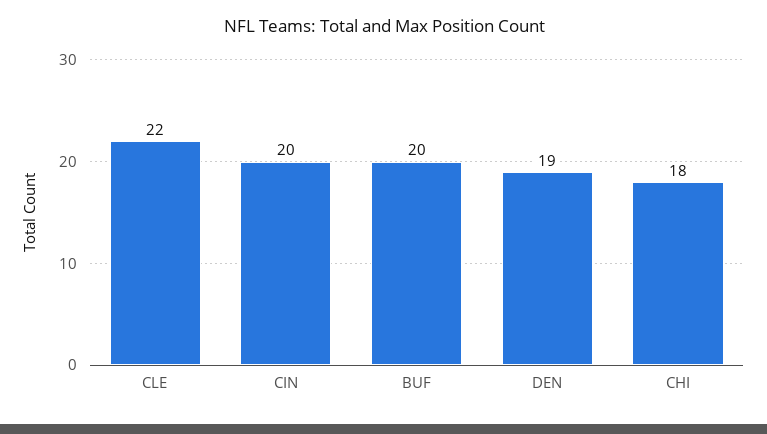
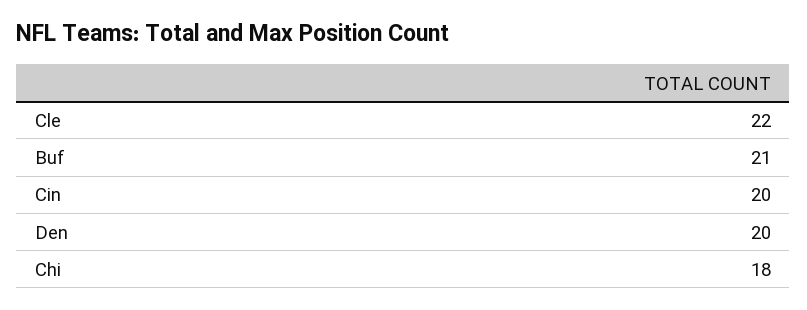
  {
    "CLE": 22,
    "CIN": 20,
-   "BUF": 20,
+   "BUF": 21,
-   "DEN": 19,
+   "DEN": 20,
    "CHI": 18
  }

